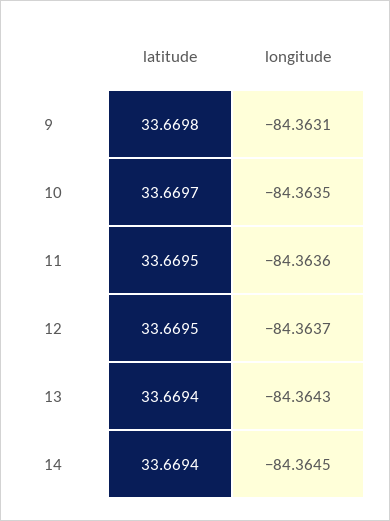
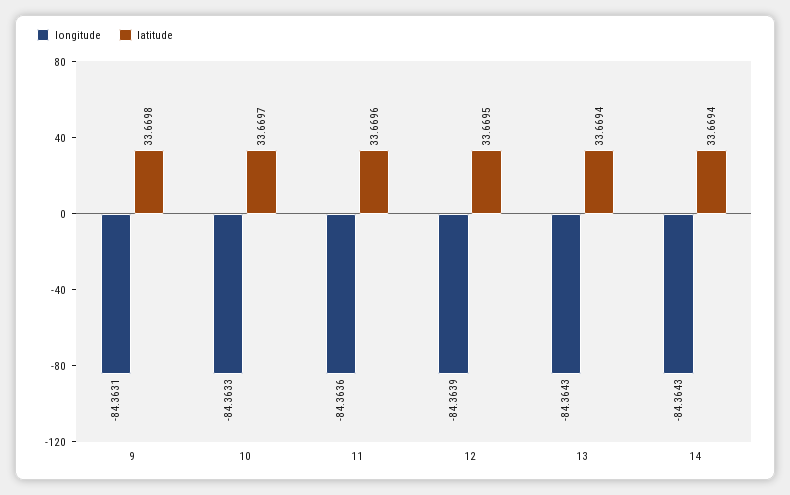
  {
    "latitude": {
      "9": 33.6698,
      "10": 33.6697,
-     "11": 33.6695,
+     "11": 33.6696,
      "12": 33.6695,
      "13": 33.6694,
      "14": 33.6694
    },
    "longitude": {
      "9": -84.3631,
-     "10": -84.3635,
+     "10": -84.3633,
      "11": -84.3636,
-     "12": -84.3637,
+     "12": -84.3639,
      "13": -84.3643,
-     "14": -84.3645
+     "14": -84.3643
    }
  }

